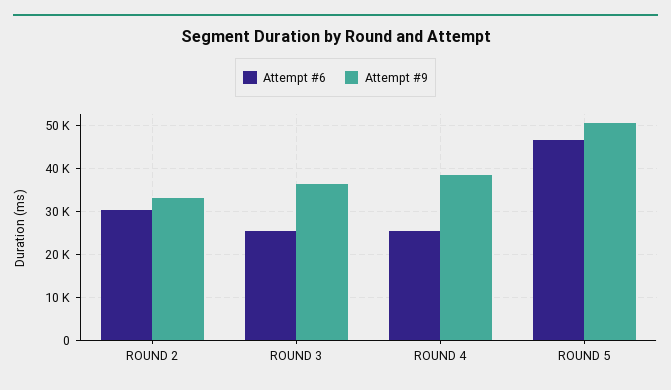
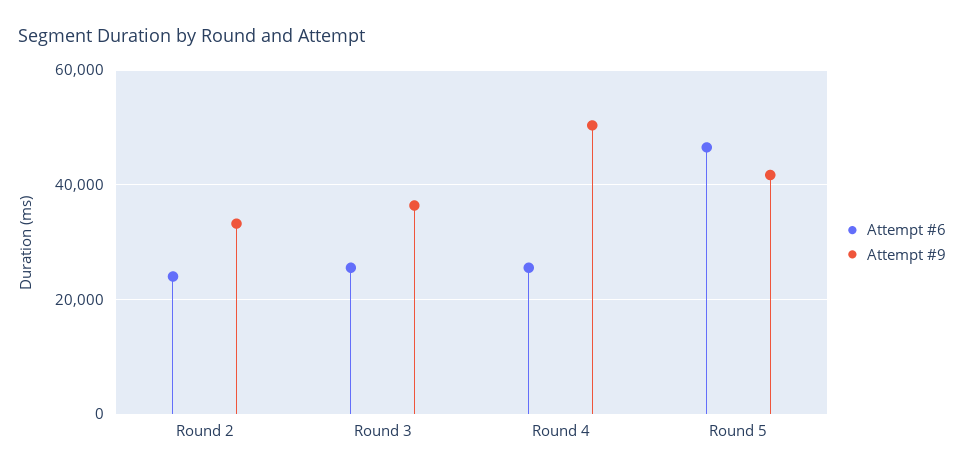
  {
    "Attempt #6": {
-     "ROUND 2": 30000,
+     "ROUND 2": 24000,
      "ROUND 3": 26000,
      "ROUND 4": 26000,
      "ROUND 5": 46000
    },
    "Attempt #9": {
      "ROUND 2": 34000,
      "ROUND 3": 36000,
-     "ROUND 4": 38000,
+     "ROUND 4": 50000,
-     "ROUND 5": 50000
+     "ROUND 5": 42000
    }
  }

